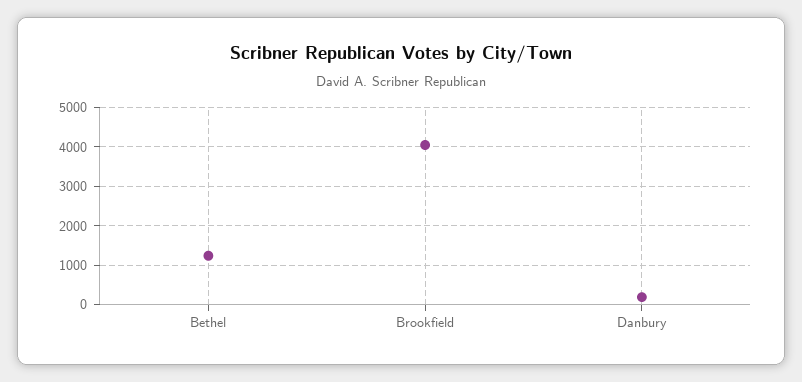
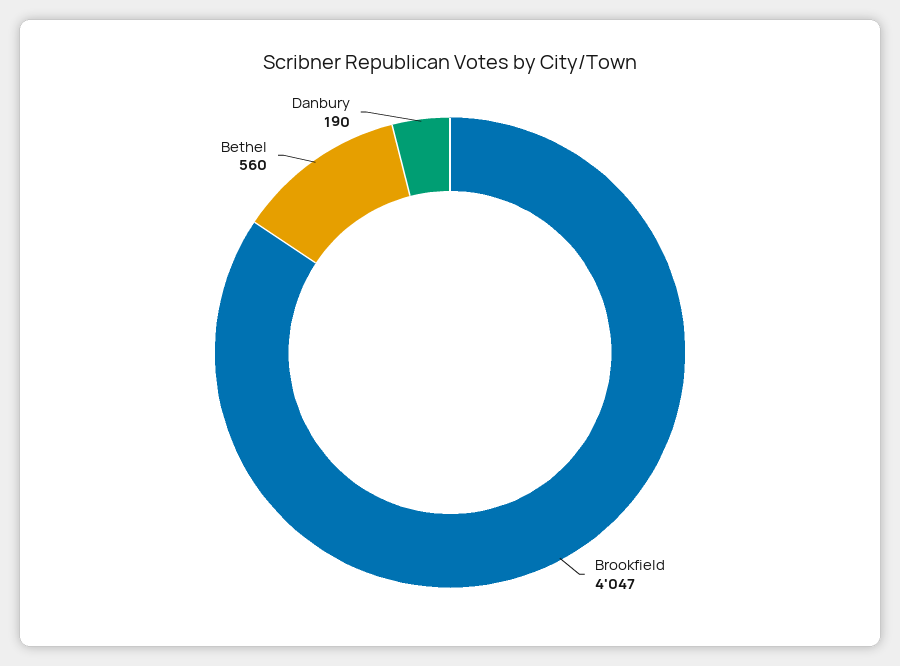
  {
-   "Bethel": 1200,
+   "Bethel": 560,
    "Brookfield": 4047,
    "Danbury": 190
  }

